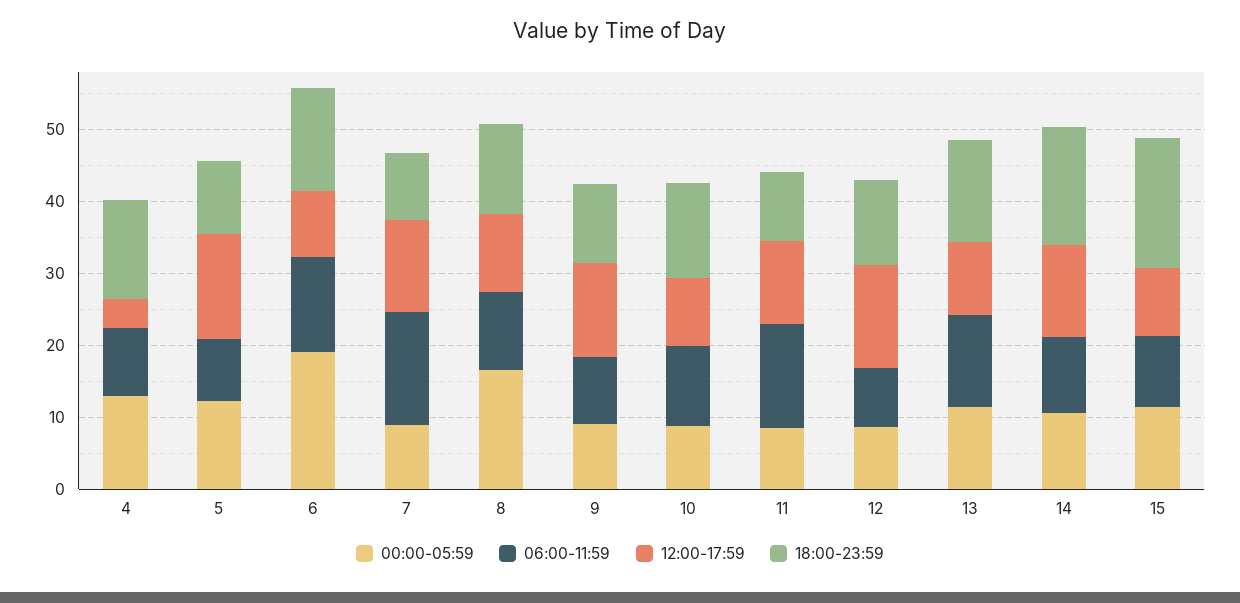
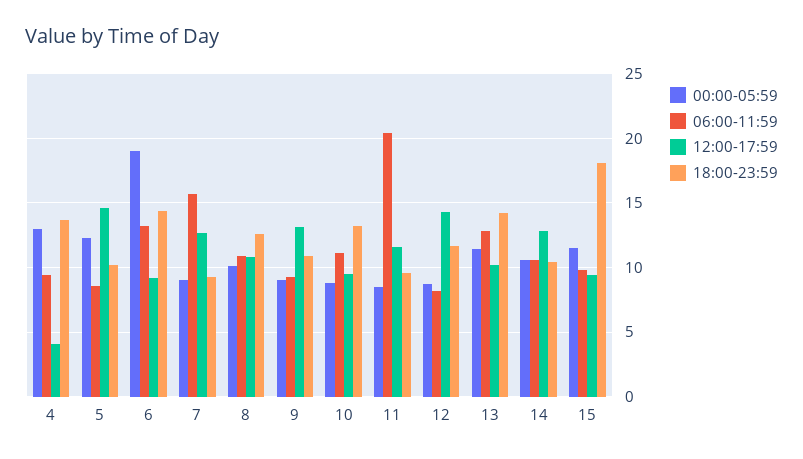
  {
    "00:00-05:59": {
      "4": 13,
      "5": 12.5,
      "6": 19,
      "7": 9,
-     "8": 16,
+     "8": 10,
      "9": 9,
      "10": 9,
      "11": 8.5,
      "12": 8.5,
      "13": 11.5,
      "14": 10.5,
      "15": 11.5
    },
    "06:00-11:59": {
      "4": 9.5,
      "5": 8.5,
      "6": 13,
      "7": 15.5,
      "8": 11,
      "9": 9.5,
      "10": 11,
-     "11": 14,
+     "11": 20.5,
      "12": 8,
      "13": 13,
      "14": 10.5,
      "15": 10
    },
    "12:00-17:59": {
      "4": 4,
      "5": 14.5,
      "6": 9,
      "7": 12.5,
      "8": 11,
      "9": 13,
      "10": 9.5,
      "11": 11.5,
      "12": 14.5,
      "13": 10,
      "14": 13,
      "15": 9.5
    },
    "18:00-23:59": {
      "4": 13.5,
      "5": 10,
      "6": 14.5,
      "7": 9.5,
      "8": 12.5,
      "9": 11,
      "10": 13,
      "11": 9.5,
      "12": 11.5,
      "13": 14,
-     "14": 16,
+     "14": 10.5,
      "15": 18
    }
  }

